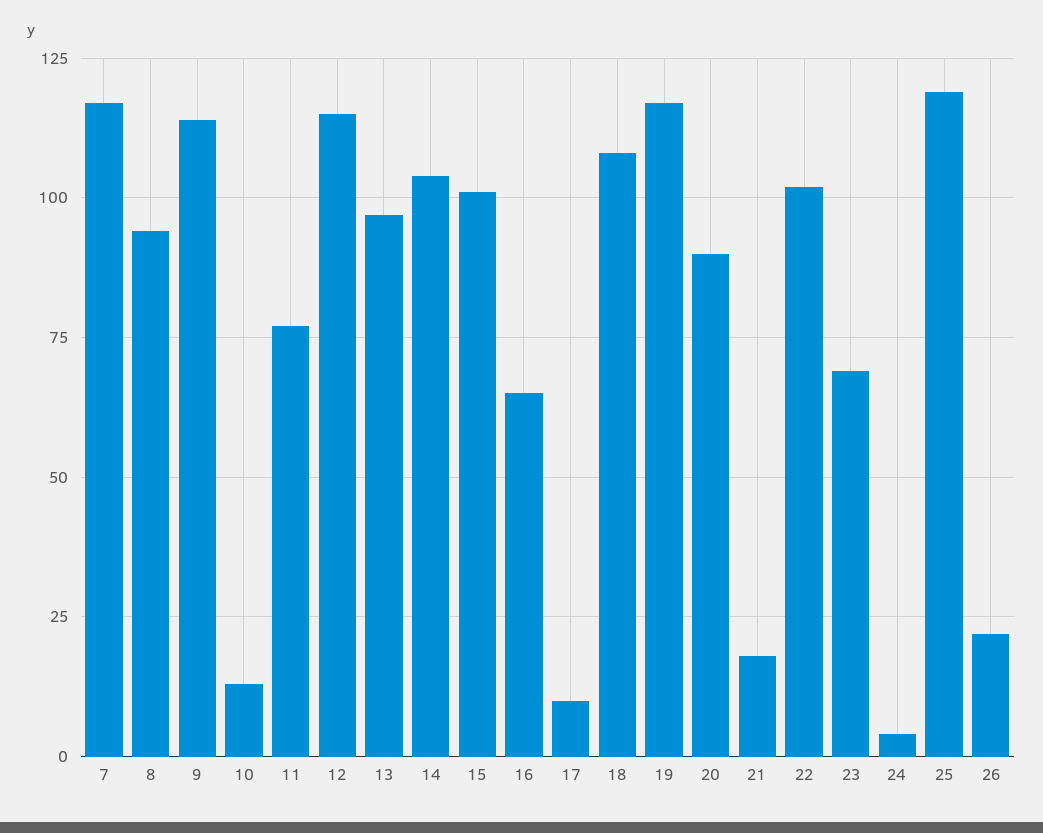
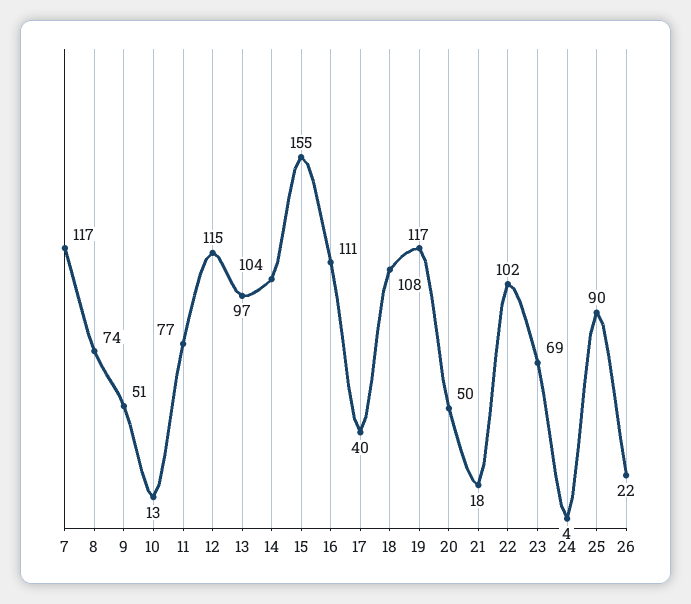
  {
    "7": 117,
-   "8": 95,
+   "8": 74,
-   "9": 115,
+   "9": 51,
    "10": 13,
    "11": 77,
    "12": 115,
    "13": 97,
    "14": 104,
-   "15": 100,
+   "15": 155,
-   "16": 65,
+   "16": 111,
-   "17": 10,
+   "17": 40,
    "18": 108,
    "19": 117,
-   "20": 90,
+   "20": 50,
    "21": 18,
    "22": 102,
    "23": 69,
    "24": 4,
-   "25": 120,
+   "25": 90,
    "26": 22
  }

